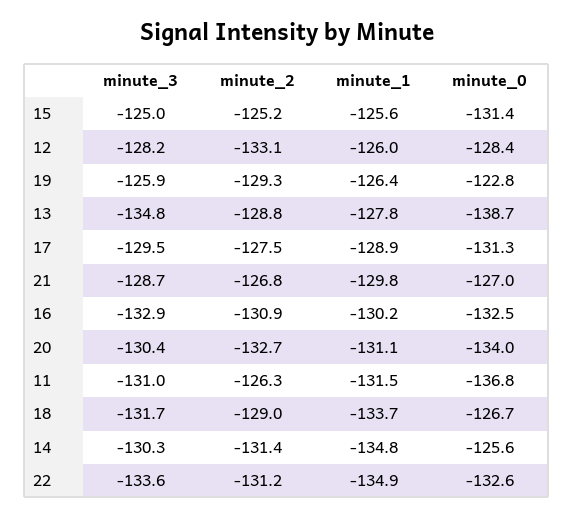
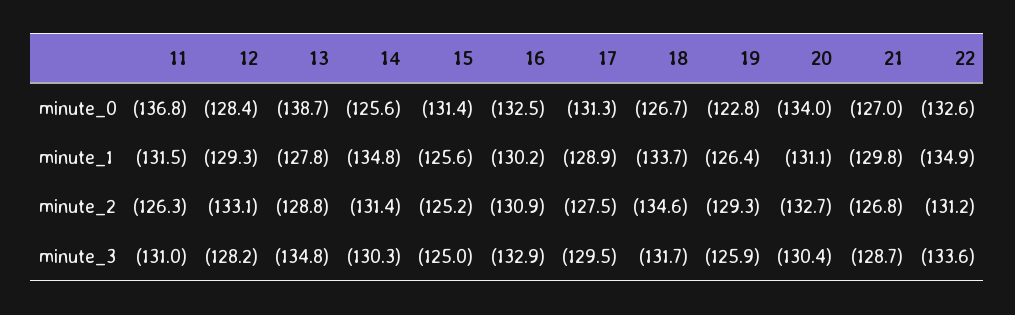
  {
    "minute_3": {
      "15": -125,
      "12": -128.2,
      "19": -125.9,
      "13": -134.8,
      "17": -129.5,
      "21": -128.7,
      "16": -132.9,
      "20": -130.4,
      "11": -131,
      "18": -131.7,
      "14": -130.3,
      "22": -133.6
    },
    "minute_2": {
      "15": -125.2,
      "12": -133.1,
      "19": -129.3,
      "13": -128.8,
      "17": -127.5,
      "21": -126.8,
      "16": -130.9,
      "20": -132.7,
      "11": -126.3,
-     "18": -129,
+     "18": -134.6,
      "14": -131.4,
      "22": -131.2
    },
    "minute_1": {
      "15": -125.6,
-     "12": -126,
+     "12": -129.3,
      "19": -126.4,
      "13": -127.8,
      "17": -128.9,
      "21": -129.8,
      "16": -130.2,
      "20": -131.1,
      "11": -131.5,
      "18": -133.7,
      "14": -134.8,
      "22": -134.9
    },
    "minute_0": {
      "15": -131.4,
      "12": -128.4,
      "19": -122.8,
      "13": -138.7,
      "17": -131.3,
      "21": -127,
      "16": -132.5,
      "20": -134,
      "11": -136.8,
      "18": -126.7,
      "14": -125.6,
      "22": -132.6
    }
  }

